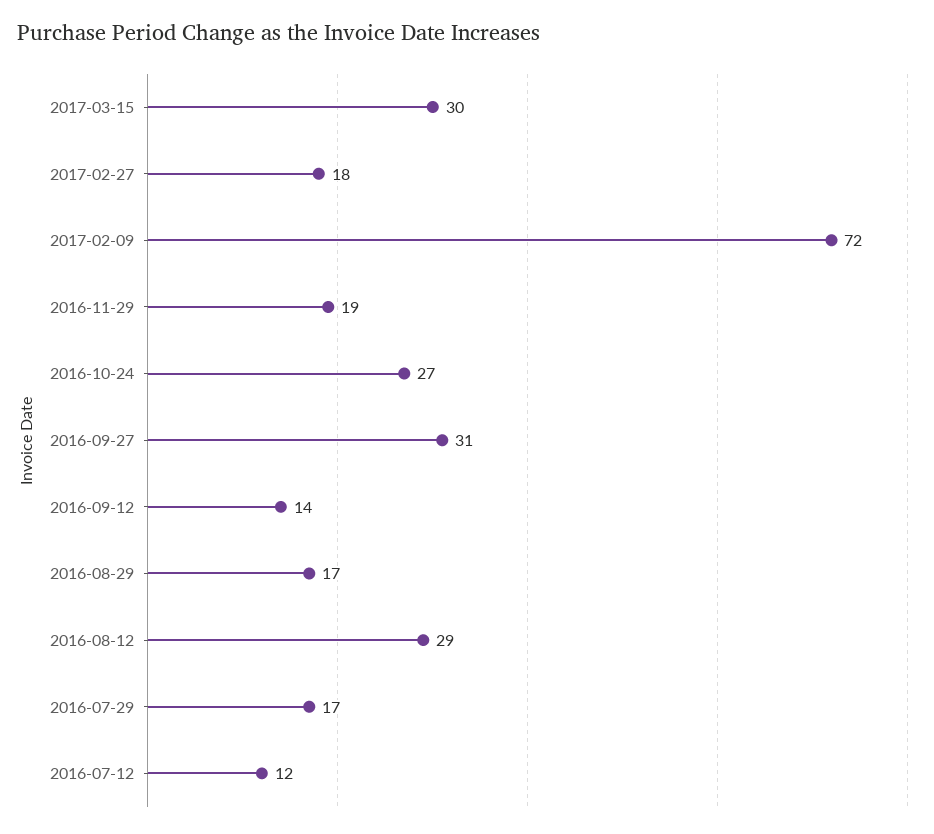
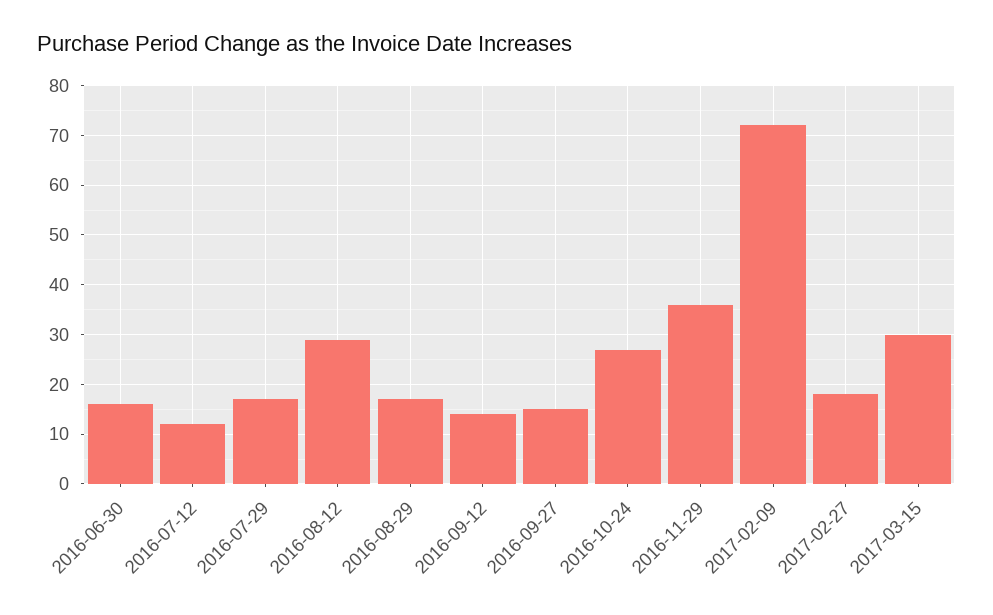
  {
    "2017-03-15": 30,
    "2017-02-27": 18,
    "2017-02-09": 72,
-   "2016-11-29": 19,
+   "2016-11-29": 35,
    "2016-10-24": 27,
-   "2016-09-27": 31,
+   "2016-09-27": 15,
    "2016-09-12": 14,
    "2016-08-29": 17,
    "2016-08-12": 29,
    "2016-07-29": 17,
-   "2016-07-12": 12
+   "2016-07-12": 12,
+   "2016-06-30": 15
  }

